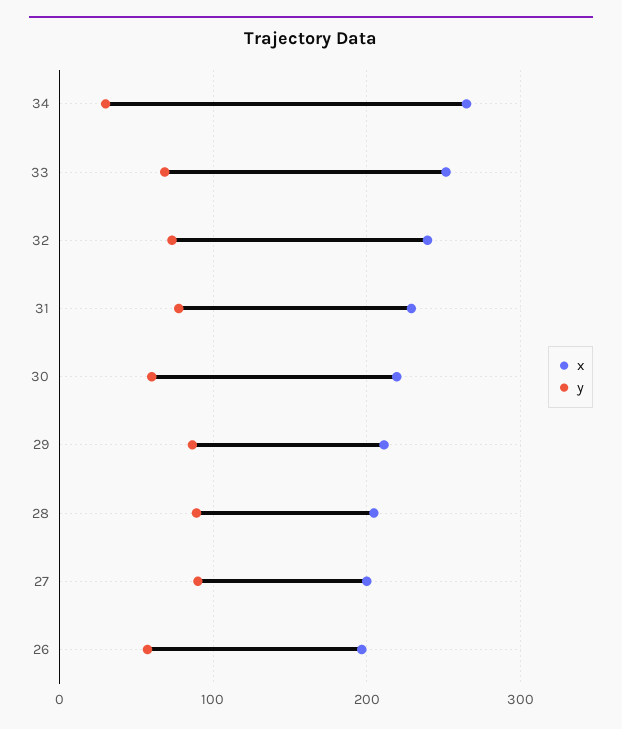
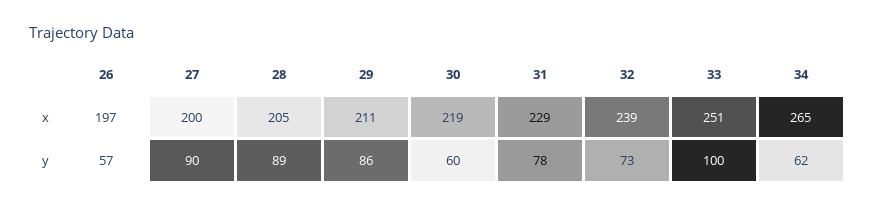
  {
    "x": {
      "34": 265,
      "33": 251,
      "32": 239,
      "31": 229,
      "30": 219,
      "29": 211,
      "28": 205,
      "27": 200,
      "26": 197
    },
    "y": {
-     "34": 30,
+     "34": 62,
-     "33": 70,
+     "33": 100,
      "32": 73,
      "31": 78,
      "30": 60,
      "29": 86,
      "28": 89,
      "27": 90,
      "26": 57
    }
  }

